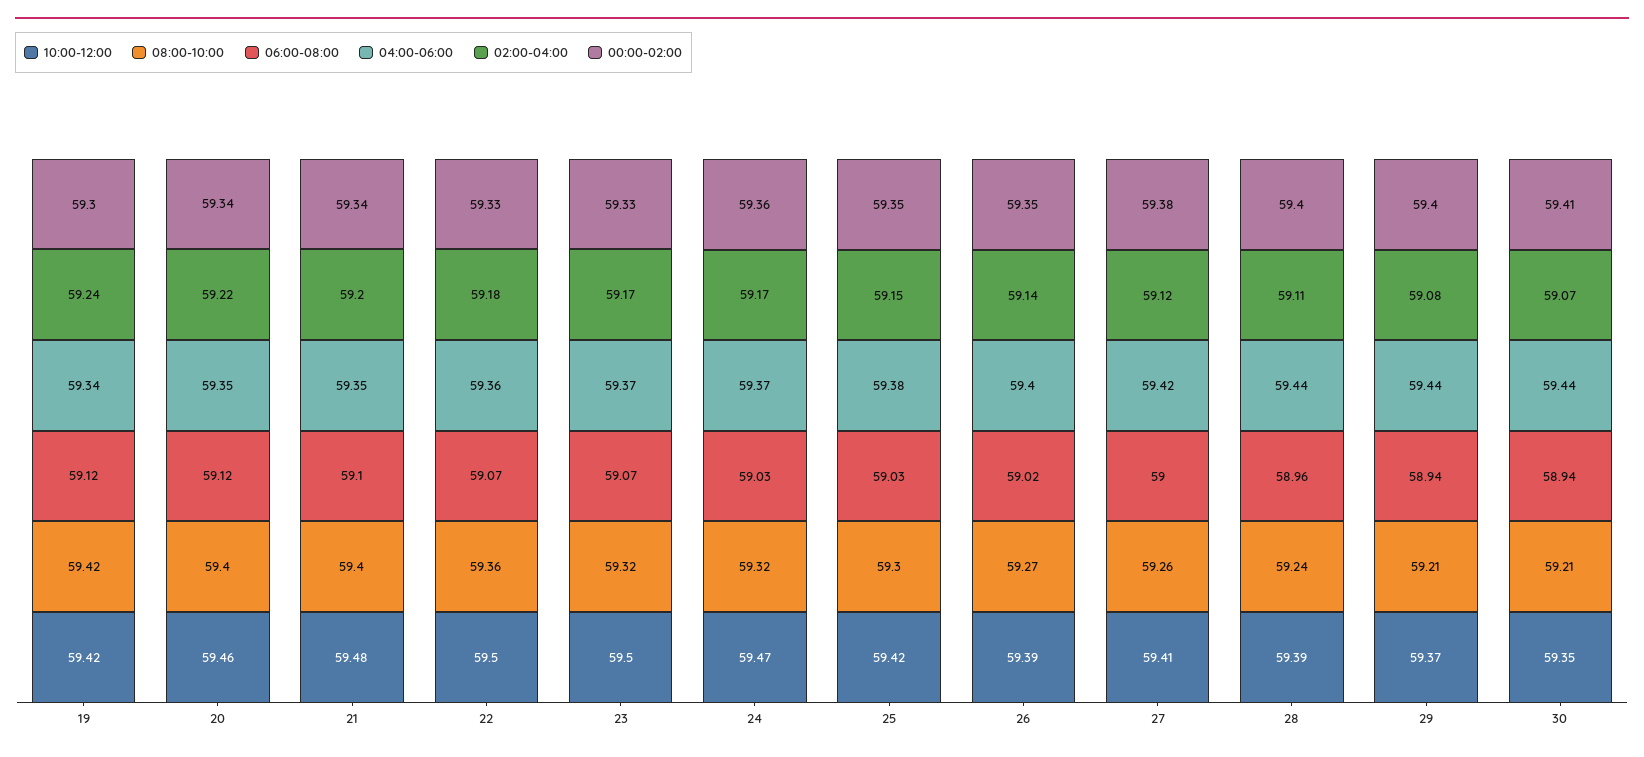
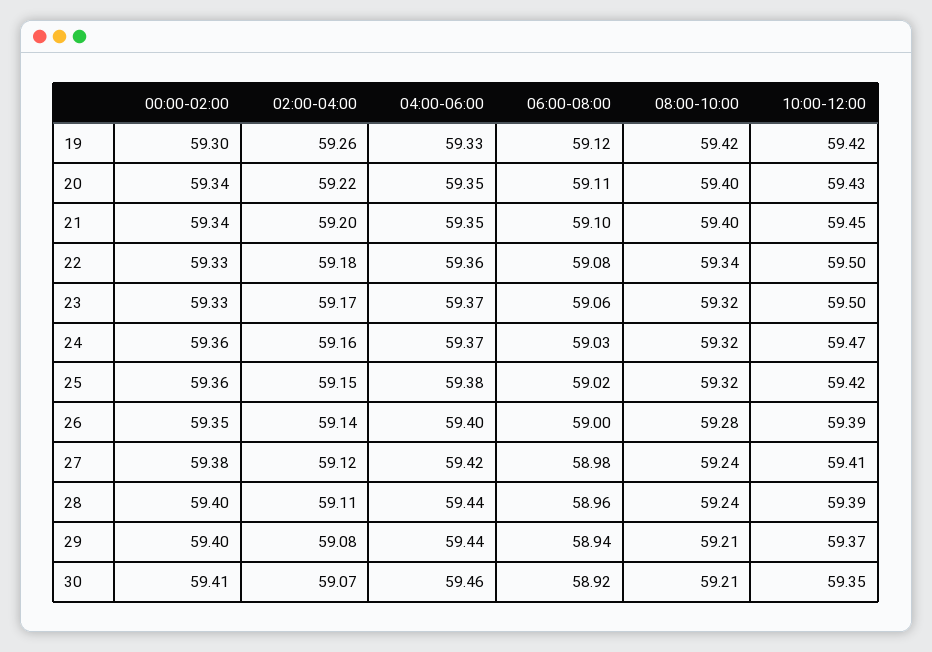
  {
    "10:00-12:00": {
      "19": 59.42,
-     "20": 59.46,
+     "20": 59.43,
-     "21": 59.48,
+     "21": 59.45,
      "22": 59.5,
      "23": 59.5,
      "24": 59.47,
      "25": 59.42,
      "26": 59.39,
      "27": 59.41,
      "28": 59.39,
      "29": 59.37,
      "30": 59.35
    },
    "08:00-10:00": {
      "19": 59.42,
      "20": 59.4,
      "21": 59.4,
-     "22": 59.36,
+     "22": 59.34,
      "23": 59.32,
      "24": 59.32,
-     "25": 59.3,
+     "25": 59.32,
-     "26": 59.27,
+     "26": 59.28,
-     "27": 59.26,
+     "27": 59.24,
      "28": 59.24,
      "29": 59.21,
      "30": 59.21
    },
    "06:00-08:00": {
      "19": 59.12,
-     "20": 59.12,
+     "20": 59.11,
      "21": 59.1,
-     "22": 59.07,
+     "22": 59.08,
-     "23": 59.07,
+     "23": 59.06,
      "24": 59.03,
-     "25": 59.03,
+     "25": 59.02,
-     "26": 59.02,
+     "26": 59,
-     "27": 59,
+     "27": 58.98,
      "28": 58.96,
      "29": 58.94,
-     "30": 58.94
+     "30": 58.92
    },
    "04:00-06:00": {
-     "19": 59.34,
+     "19": 59.33,
      "20": 59.35,
      "21": 59.35,
      "22": 59.36,
      "23": 59.37,
      "24": 59.37,
      "25": 59.38,
      "26": 59.4,
      "27": 59.42,
      "28": 59.44,
      "29": 59.44,
-     "30": 59.44
+     "30": 59.46
    },
    "02:00-04:00": {
-     "19": 59.24,
+     "19": 59.26,
      "20": 59.22,
      "21": 59.2,
      "22": 59.18,
      "23": 59.17,
-     "24": 59.17,
+     "24": 59.16,
      "25": 59.15,
      "26": 59.14,
      "27": 59.12,
      "28": 59.11,
      "29": 59.08,
      "30": 59.07
    },
    "00:00-02:00": {
      "19": 59.3,
      "20": 59.34,
      "21": 59.34,
      "22": 59.33,
      "23": 59.33,
      "24": 59.36,
-     "25": 59.35,
+     "25": 59.36,
      "26": 59.35,
      "27": 59.38,
      "28": 59.4,
      "29": 59.4,
      "30": 59.41
    }
  }

